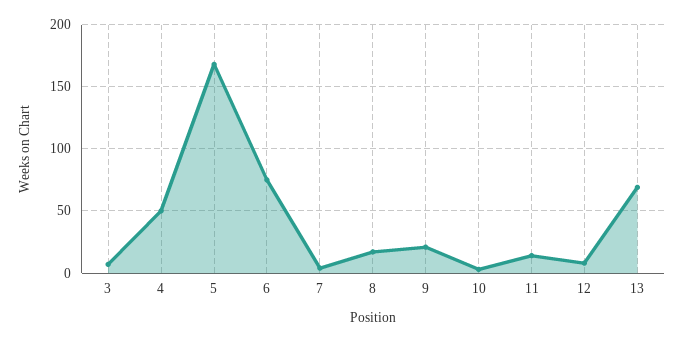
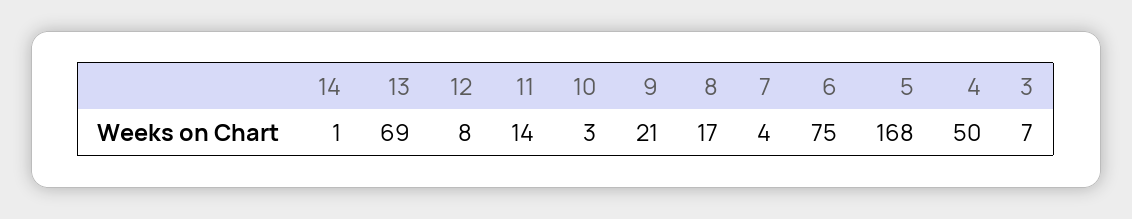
  {
    "3": 7,
    "4": 50,
    "5": 168,
    "6": 75,
    "7": 4,
    "8": 17,
    "9": 21,
    "10": 3,
    "11": 14,
    "12": 8,
-   "13": 69
+   "13": 69,
+   "14": 1
  }

